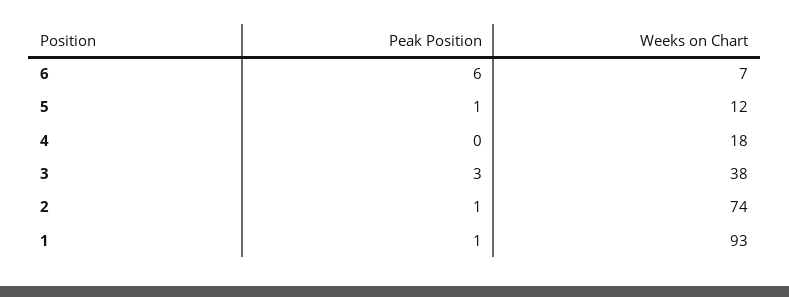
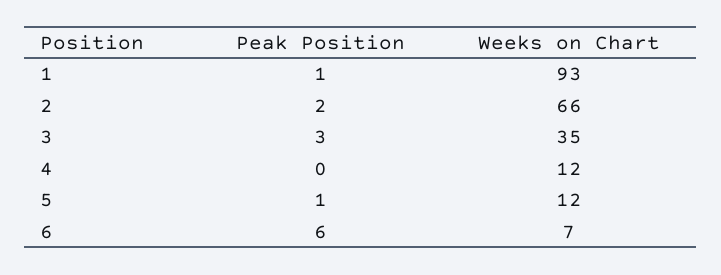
  {
    "Peak Position": {
      "6": 6,
      "5": 1,
      "4": 0,
      "3": 3,
-     "2": 1,
+     "2": 2,
      "1": 1
    },
    "Weeks on Chart": {
      "6": 7,
      "5": 12,
-     "4": 18,
+     "4": 12,
-     "3": 38,
+     "3": 35,
-     "2": 74,
+     "2": 66,
      "1": 93
    }
  }

